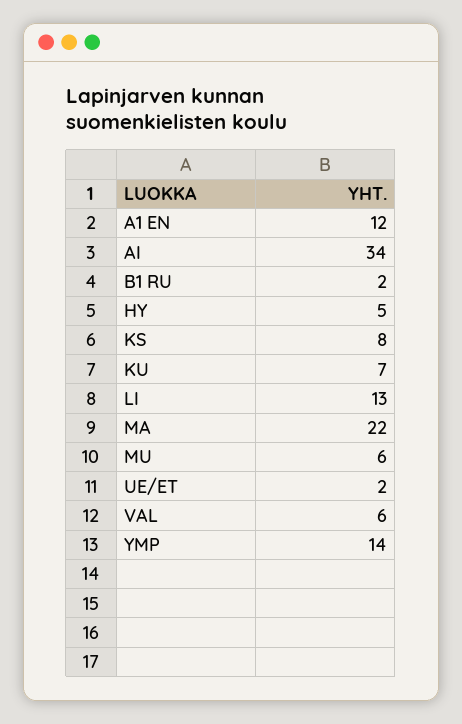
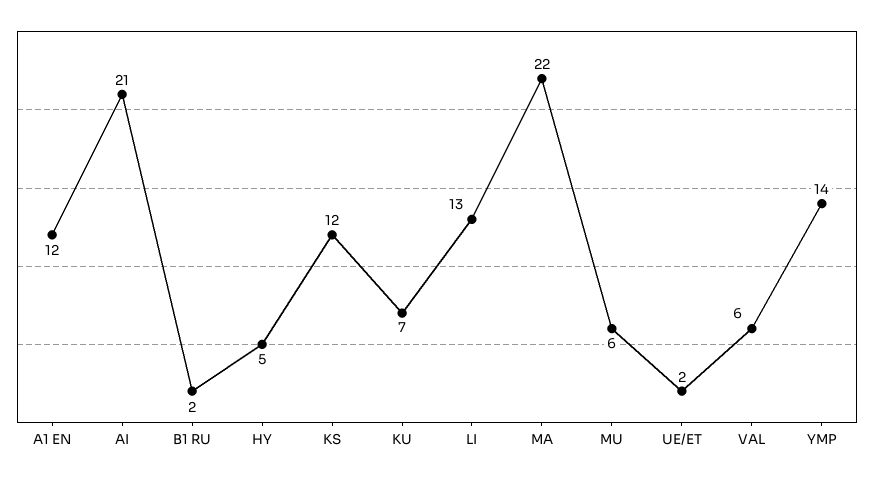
  {
    "A1 EN": 12,
-   "AI": 34,
+   "AI": 21,
    "B1 RU": 2,
    "HY": 5,
-   "KS": 8,
+   "KS": 12,
    "KU": 7,
    "LI": 13,
    "MA": 22,
    "MU": 6,
    "UE/ET": 2,
    "VAL": 6,
    "YMP": 14
  }

